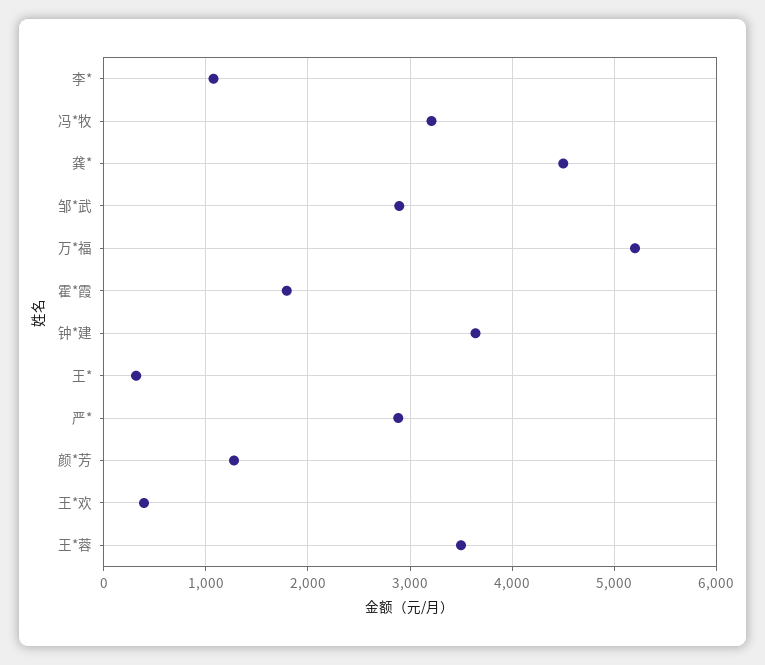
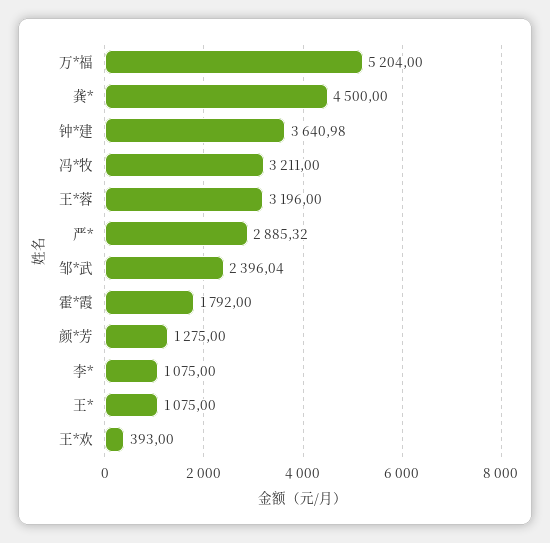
  {
    "李*": 1075,
    "冯*牧": 3211,
    "龚*": 4500,
-   "邹*武": 2900,
+   "邹*武": 2396.04,
    "万*福": 5204,
    "霍*霞": 1792,
    "钟*建": 3640.98,
-   "王*": 300,
+   "王*": 1075,
    "严*": 2885.32,
    "颜*芳": 1275,
    "王*欢": 393,
-   "王*蓉": 3500
+   "王*蓉": 3196
  }

